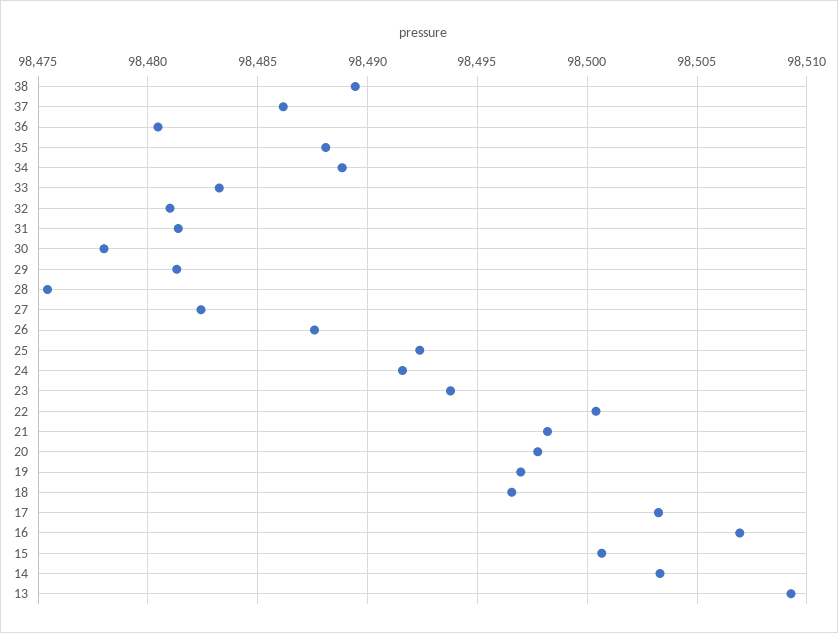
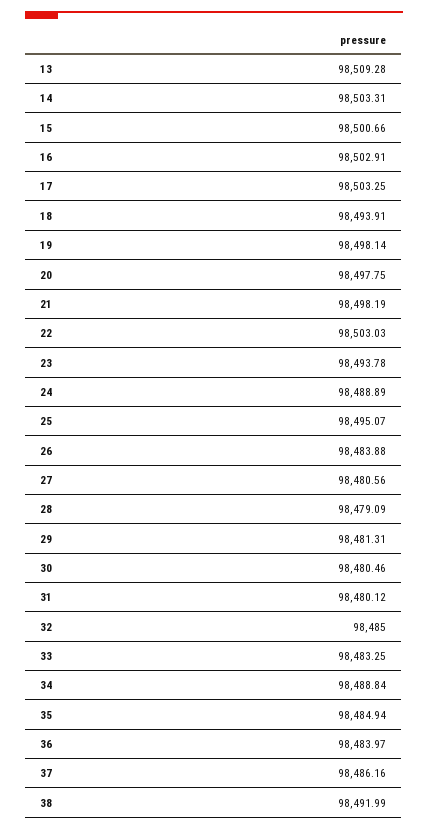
  {
-   "38": 98489.5,
+   "38": 98491.99,
    "37": 98486.16,
-   "36": 98480.5,
+   "36": 98483.97,
-   "35": 98488,
+   "35": 98484.94,
    "34": 98488.84,
    "33": 98483.25,
-   "32": 98481,
+   "32": 98485,
-   "31": 98481.5,
+   "31": 98480.12,
-   "30": 98478,
+   "30": 98480.46,
    "29": 98481.31,
-   "28": 98475.5,
+   "28": 98479.09,
-   "27": 98482.5,
+   "27": 98480.56,
-   "26": 98487.5,
+   "26": 98483.88,
-   "25": 98492.5,
+   "25": 98495.07,
-   "24": 98491.5,
+   "24": 98488.89,
    "23": 98493.78,
-   "22": 98500.5,
+   "22": 98503.03,
    "21": 98498.19,
    "20": 98497.75,
-   "19": 98497,
+   "19": 98498.14,
-   "18": 98496.5,
+   "18": 98493.91,
    "17": 98503.25,
-   "16": 98507,
+   "16": 98502.91,
    "15": 98500.66,
    "14": 98503.31,
    "13": 98509.28
  }

